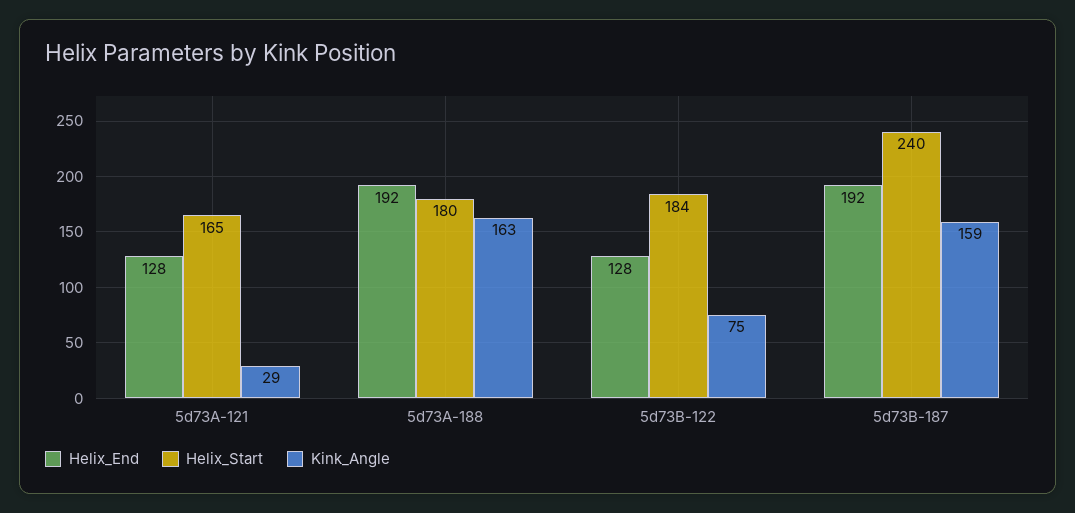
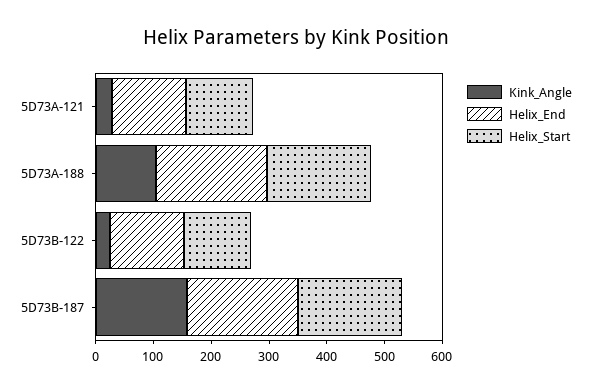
  {
    "Helix_End": {
      "5d73A-121": 128,
      "5d73A-188": 192,
      "5d73B-122": 128,
      "5d73B-187": 192
    },
    "Helix_Start": {
-     "5d73A-121": 165,
+     "5d73A-121": 120,
      "5d73A-188": 180,
-     "5d73B-122": 184,
+     "5d73B-122": 120,
-     "5d73B-187": 240
+     "5d73B-187": 180
    },
    "Kink_Angle": {
      "5d73A-121": 29,
-     "5d73A-188": 163,
+     "5d73A-188": 100,
-     "5d73B-122": 75,
+     "5d73B-122": 20,
      "5d73B-187": 159
    }
  }

